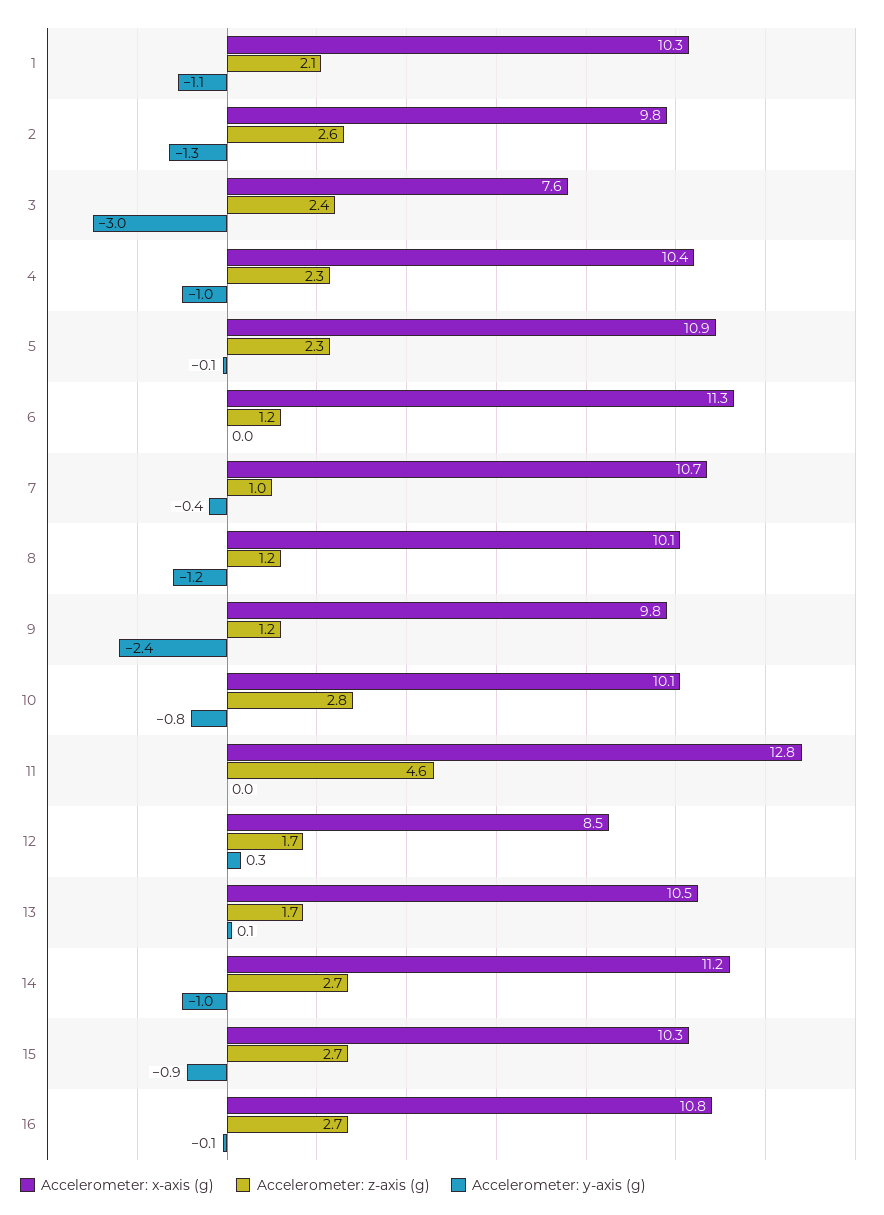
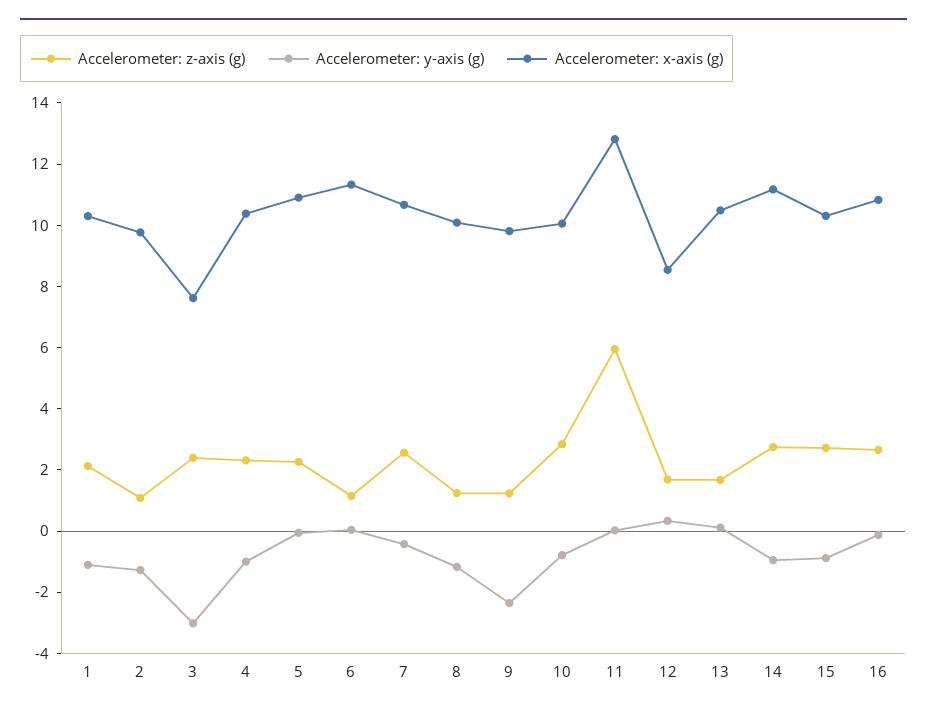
  {
    "Accelerometer: x-axis (g)": {
      "1": 10.3,
      "2": 9.8,
      "3": 7.6,
      "4": 10.4,
      "5": 10.9,
      "6": 11.3,
      "7": 10.7,
      "8": 10.1,
      "9": 9.8,
      "10": 10.1,
      "11": 12.8,
      "12": 8.5,
      "13": 10.5,
      "14": 11.2,
      "15": 10.3,
      "16": 10.8
    },
    "Accelerometer: z-axis (g)": {
      "1": 2.1,
-     "2": 2.6,
+     "2": 1,
      "3": 2.4,
      "4": 2.3,
      "5": 2.3,
      "6": 1.2,
-     "7": 1,
+     "7": 2.5,
      "8": 1.2,
      "9": 1.2,
      "10": 2.8,
-     "11": 4.6,
+     "11": 6,
      "12": 1.7,
      "13": 1.7,
      "14": 2.7,
      "15": 2.7,
      "16": 2.7
    },
    "Accelerometer: y-axis (g)": {
      "1": -1.1,
      "2": -1.3,
      "3": -3,
      "4": -1,
      "5": -0.1,
      "6": 0,
      "7": -0.4,
      "8": -1.2,
      "9": -2.4,
      "10": -0.8,
      "11": 0,
      "12": 0.3,
      "13": 0.1,
      "14": -1,
      "15": -0.9,
      "16": -0.1
    }
  }

